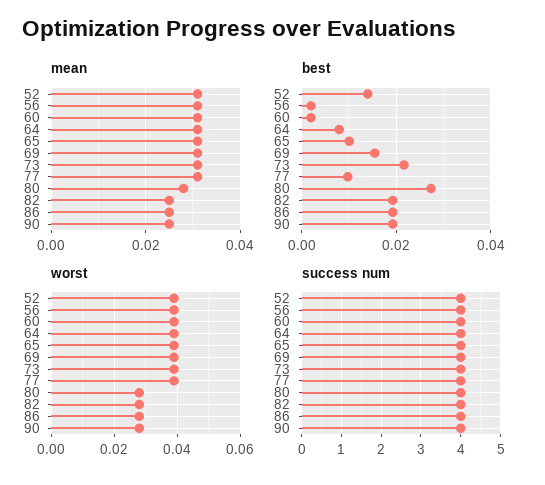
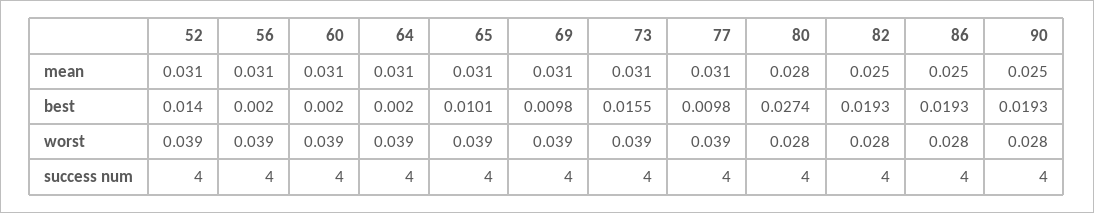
  {
    "mean": {
      "52": 0.031,
      "56": 0.031,
      "60": 0.031,
      "64": 0.031,
      "65": 0.031,
      "69": 0.031,
      "73": 0.031,
      "77": 0.031,
      "80": 0.028,
      "82": 0.025,
      "86": 0.025,
      "90": 0.025
    },
    "best": {
      "52": 0.014,
      "56": 0.002,
      "60": 0.002,
-     "64": 0.008,
+     "64": 0.002,
      "65": 0.0101,
-     "69": 0.016,
+     "69": 0.0098,
-     "73": 0.022,
+     "73": 0.0155,
      "77": 0.0098,
      "80": 0.0274,
      "82": 0.0193,
      "86": 0.0193,
      "90": 0.0193
    },
    "worst": {
      "52": 0.039,
      "56": 0.039,
      "60": 0.039,
      "64": 0.039,
      "65": 0.039,
      "69": 0.039,
      "73": 0.039,
      "77": 0.039,
      "80": 0.028,
      "82": 0.028,
      "86": 0.028,
      "90": 0.028
    },
    "success num": {
      "52": 4,
      "56": 4,
      "60": 4,
      "64": 4,
      "65": 4,
      "69": 4,
      "73": 4,
      "77": 4,
      "80": 4,
      "82": 4,
      "86": 4,
      "90": 4
    }
  }

